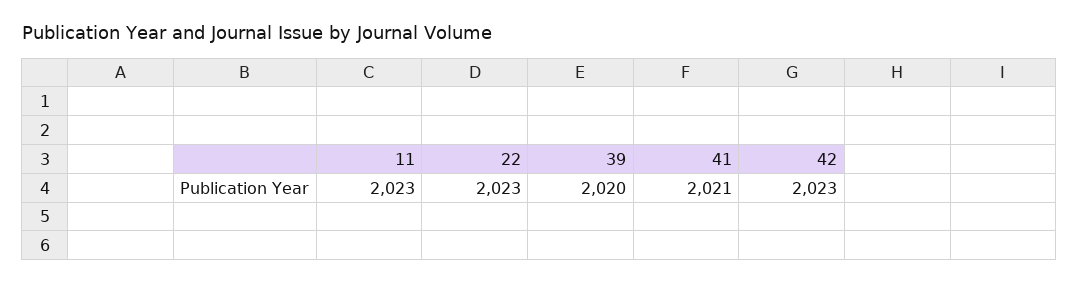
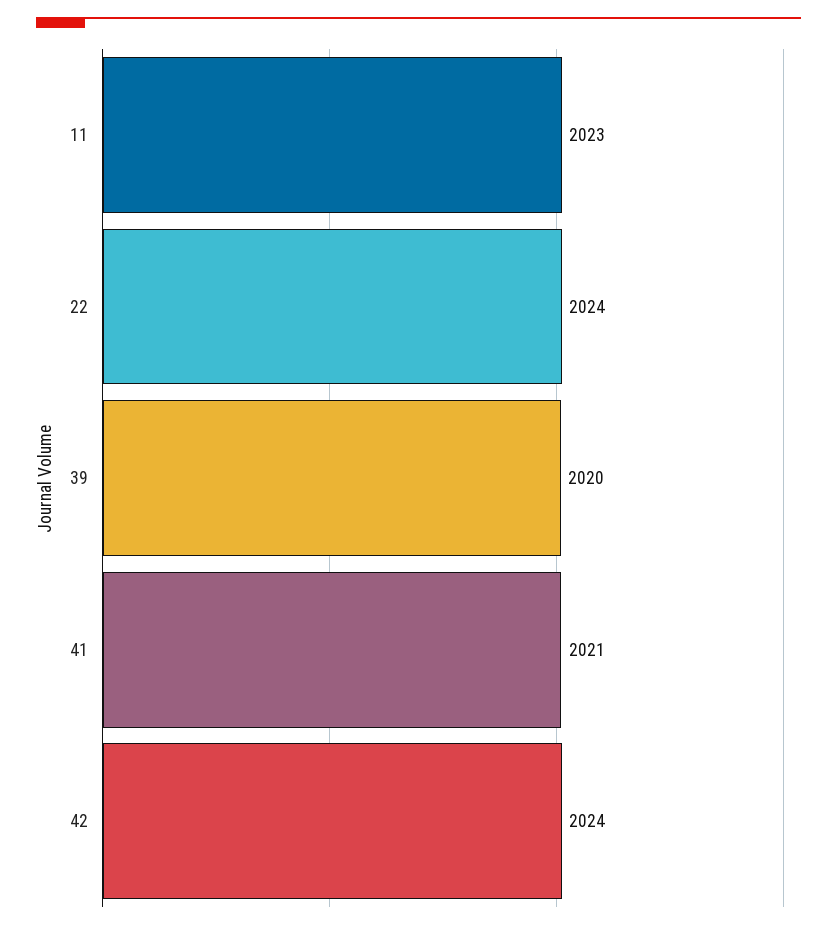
  {
    "11": 2023,
-   "22": 2023,
+   "22": 2024,
    "39": 2020,
    "41": 2021,
-   "42": 2023
+   "42": 2024
  }

